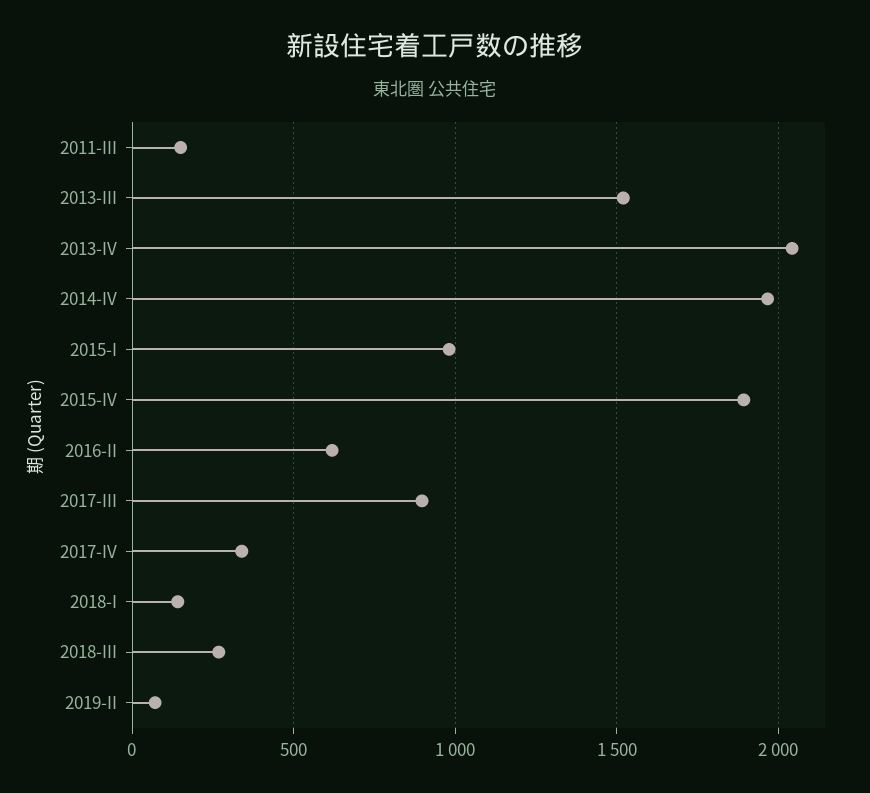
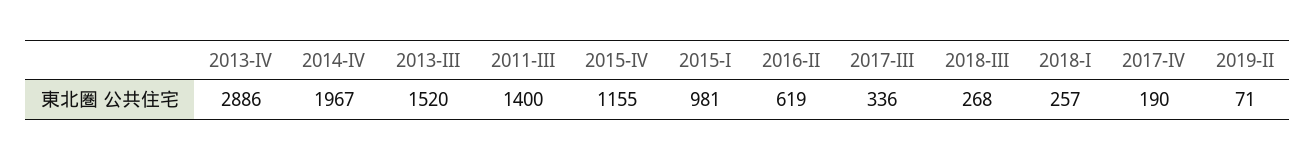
  {
-   "2011-III": 150,
+   "2011-III": 1400,
    "2013-III": 1520,
-   "2013-IV": 2050,
+   "2013-IV": 2886,
    "2014-IV": 1967,
    "2015-I": 981,
-   "2015-IV": 1900,
+   "2015-IV": 1155,
    "2016-II": 619,
-   "2017-III": 900,
+   "2017-III": 336,
-   "2017-IV": 350,
+   "2017-IV": 190,
-   "2018-I": 150,
+   "2018-I": 257,
    "2018-III": 268,
    "2019-II": 71
  }

